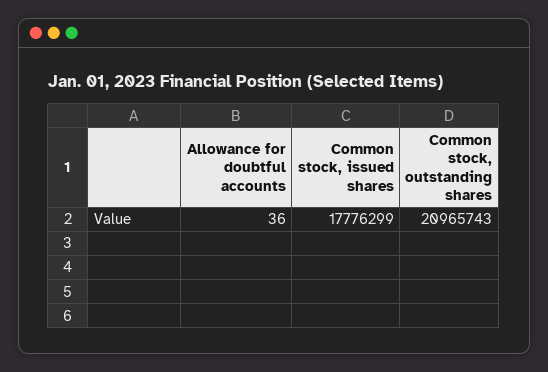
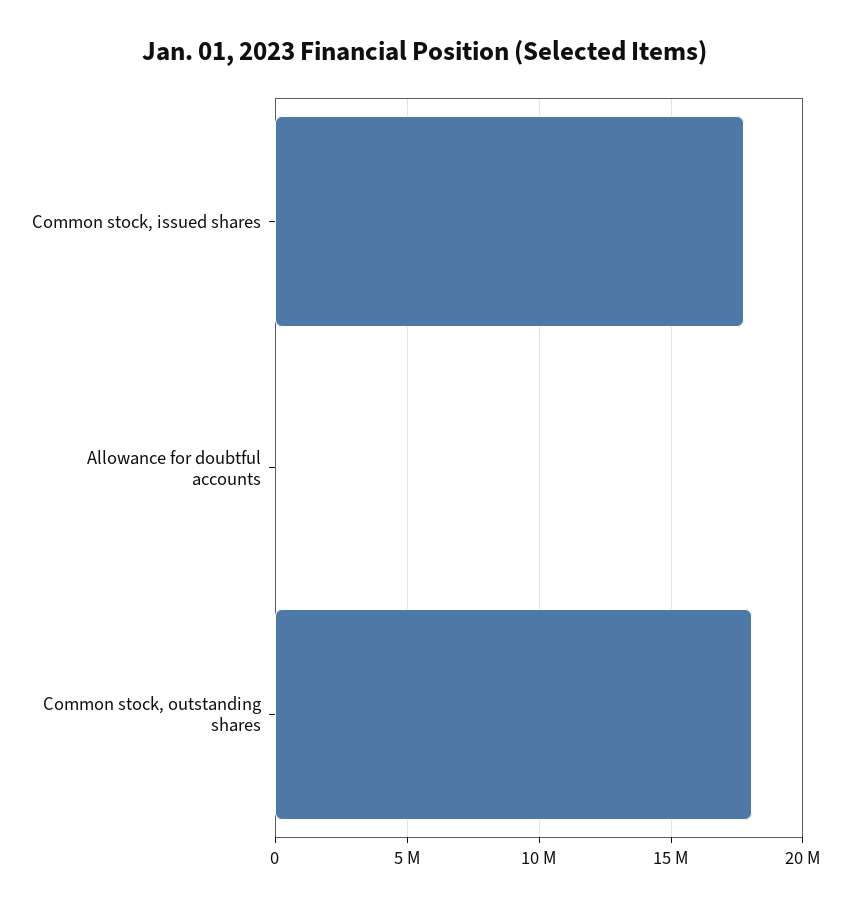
  {
    "Allowance for doubtful accounts": 36,
    "Common stock, issued shares": 17776299,
-   "Common stock, outstanding shares": 20965743
+   "Common stock, outstanding shares": 18000000
  }

